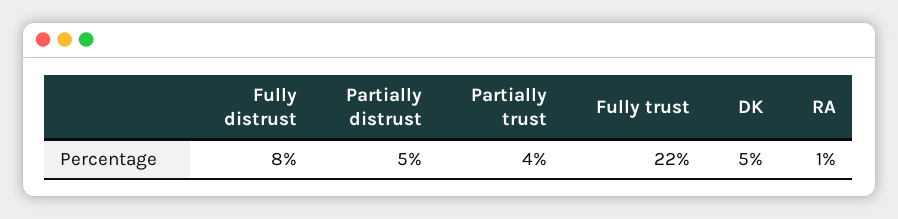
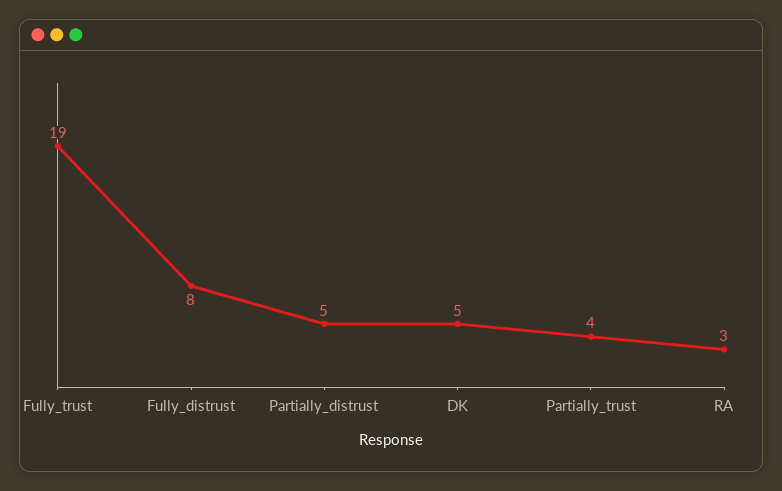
  {
    "Fully distrust": 8,
    "Partially distrust": 5,
    "Partially trust": 4,
-   "Fully trust": 22,
+   "Fully trust": 19,
    "DK": 5,
-   "RA": 1
+   "RA": 3
  }

